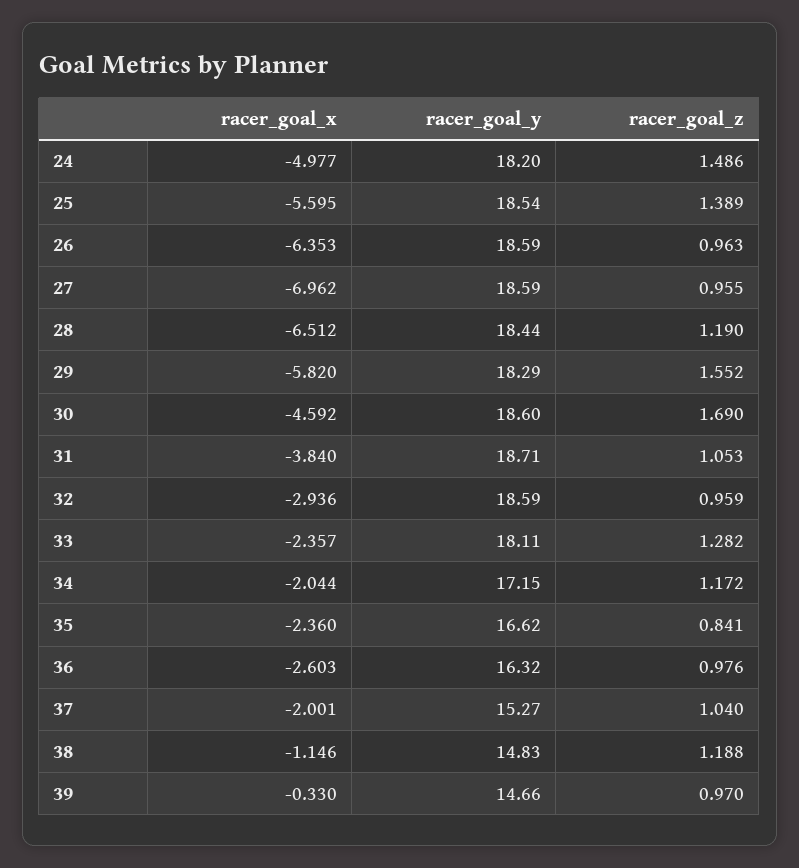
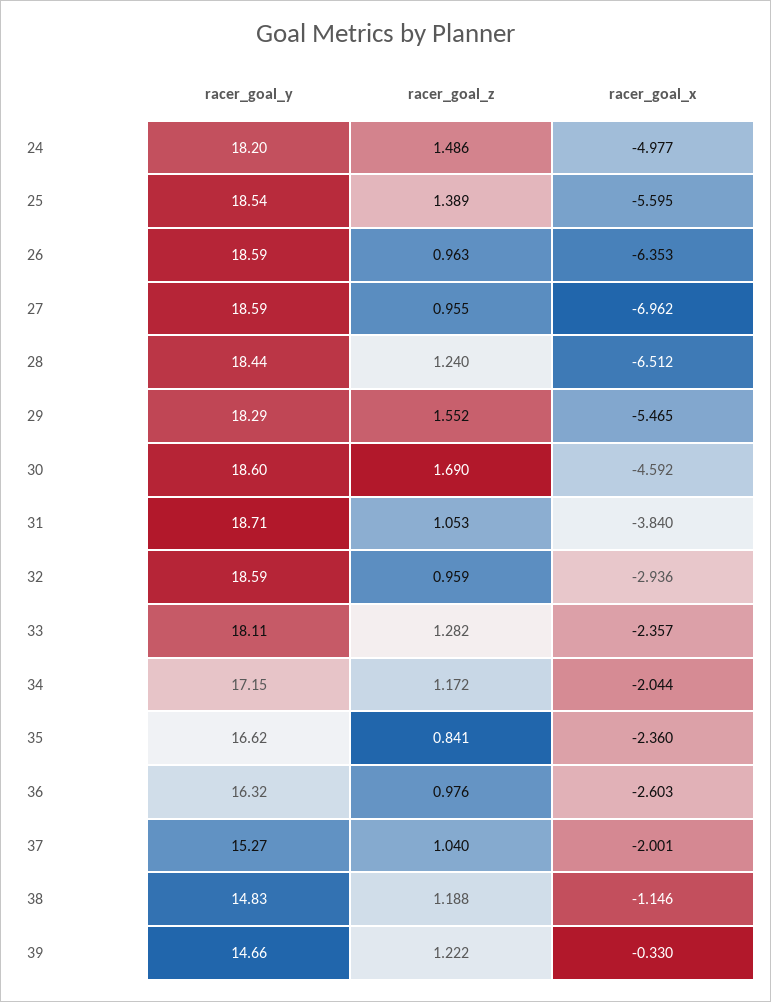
  {
    "racer_goal_x": {
      "24": -4.977,
      "25": -5.595,
      "26": -6.353,
      "27": -6.962,
      "28": -6.512,
-     "29": -5.82,
+     "29": -5.465,
      "30": -4.592,
      "31": -3.84,
      "32": -2.936,
      "33": -2.357,
      "34": -2.044,
      "35": -2.36,
      "36": -2.603,
      "37": -2.001,
      "38": -1.146,
      "39": -0.33
    },
    "racer_goal_y": {
      "24": 18.2,
      "25": 18.54,
      "26": 18.59,
      "27": 18.59,
      "28": 18.44,
      "29": 18.29,
      "30": 18.6,
      "31": 18.71,
      "32": 18.59,
      "33": 18.11,
      "34": 17.15,
      "35": 16.62,
      "36": 16.32,
      "37": 15.27,
      "38": 14.83,
      "39": 14.66
    },
    "racer_goal_z": {
      "24": 1.486,
      "25": 1.389,
      "26": 0.963,
      "27": 0.955,
-     "28": 1.19,
+     "28": 1.24,
      "29": 1.552,
      "30": 1.69,
      "31": 1.053,
      "32": 0.959,
      "33": 1.282,
      "34": 1.172,
      "35": 0.841,
      "36": 0.976,
      "37": 1.04,
      "38": 1.188,
-     "39": 0.97
+     "39": 1.222
    }
  }

